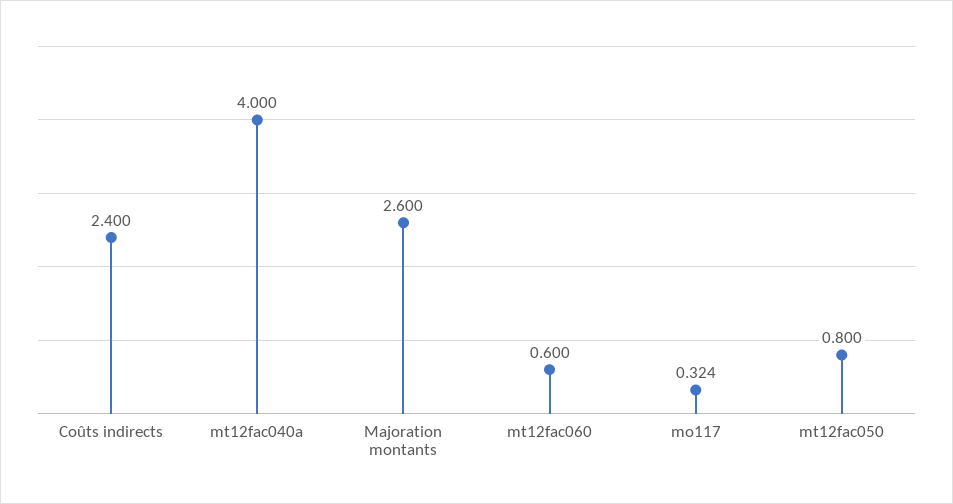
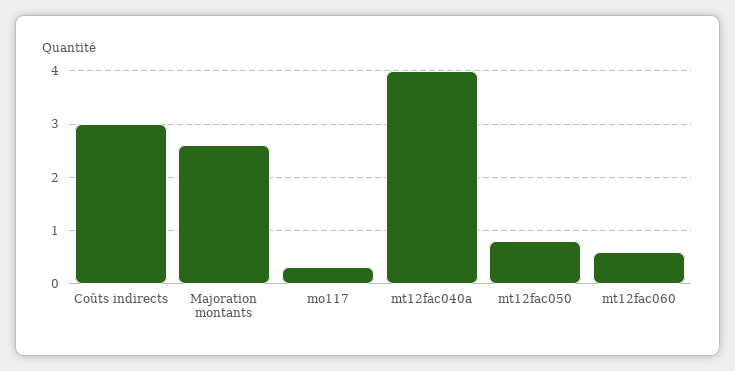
  {
-   "Coûts indirects": 2.4,
+   "Coûts indirects": 3,
    "mt12fac040a": 4,
    "Majoration montants": 2.6,
    "mt12fac060": 0.6,
    "mo117": 0.324,
    "mt12fac050": 0.8
  }

